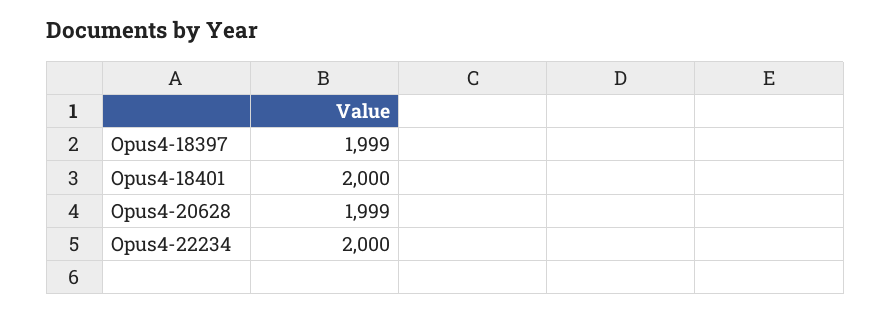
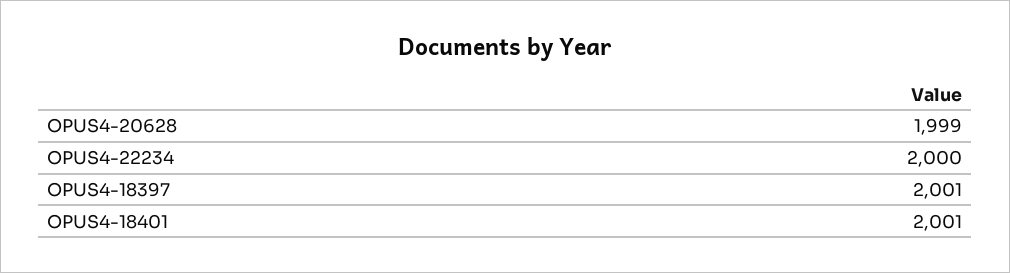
  {
-   "Opus4-18397": 1999,
+   "Opus4-18397": 2001,
-   "Opus4-18401": 2000,
+   "Opus4-18401": 2001,
    "Opus4-20628": 1999,
    "Opus4-22234": 2000
  }

